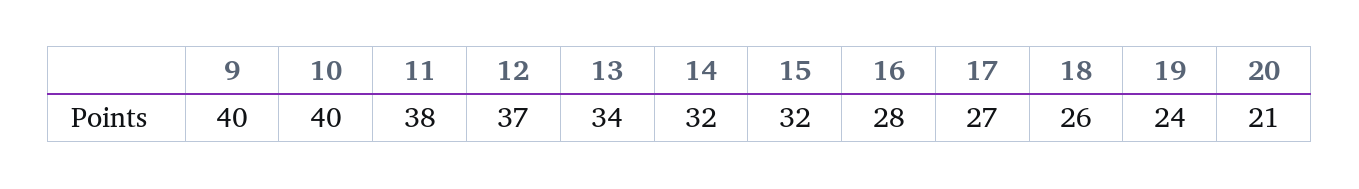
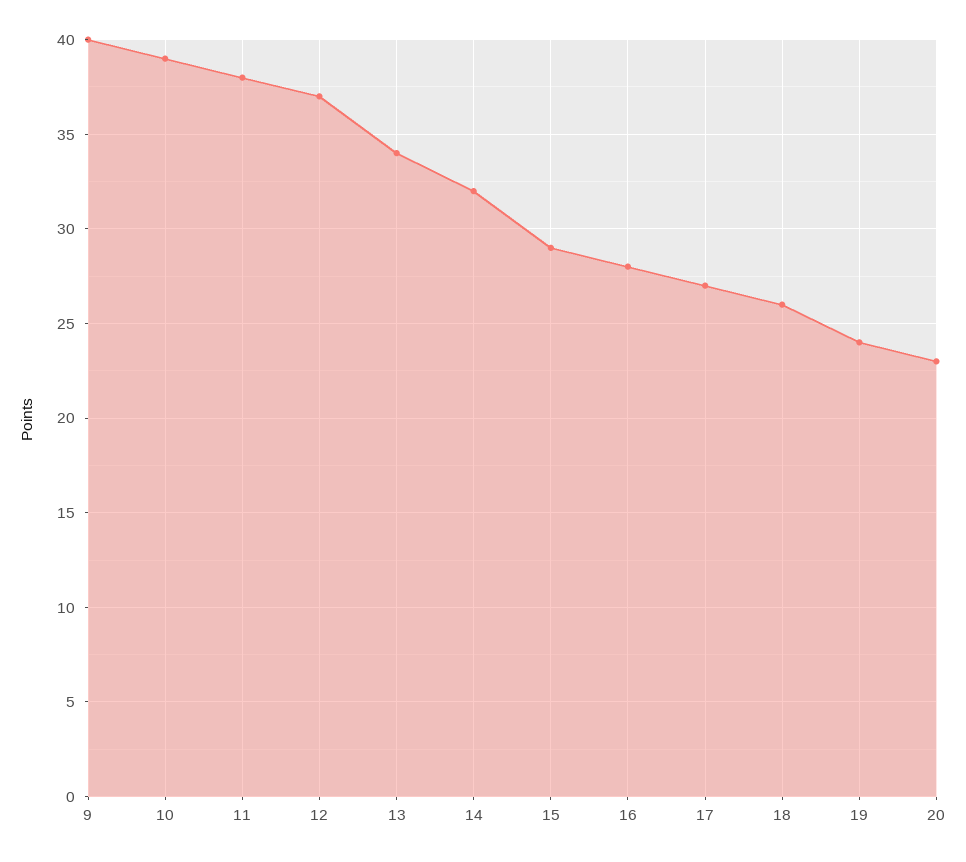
  {
    "9": 40,
-   "10": 40,
+   "10": 39,
    "11": 38,
    "12": 37,
    "13": 34,
    "14": 32,
-   "15": 32,
+   "15": 29,
    "16": 28,
    "17": 27,
    "18": 26,
    "19": 24,
-   "20": 21
+   "20": 23
  }

